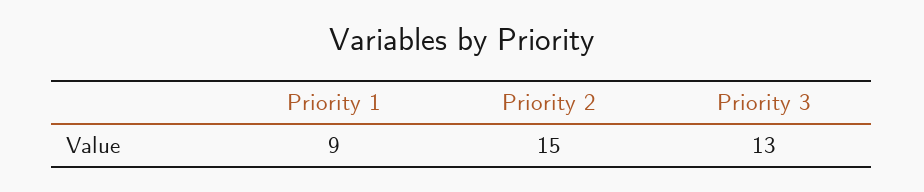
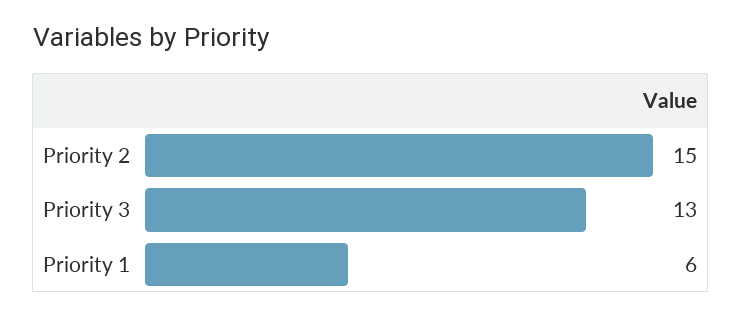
  {
-   "Priority 1": 9,
+   "Priority 1": 6,
    "Priority 2": 15,
    "Priority 3": 13
  }

